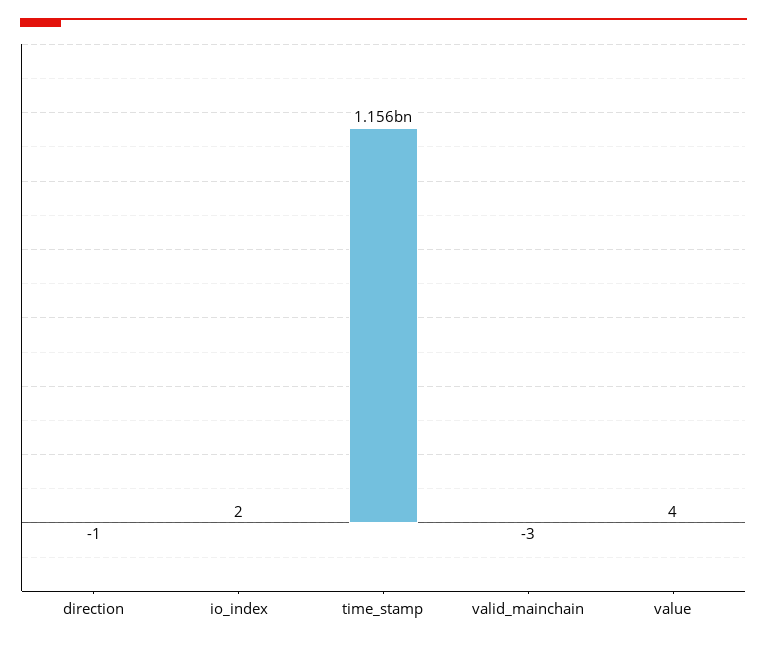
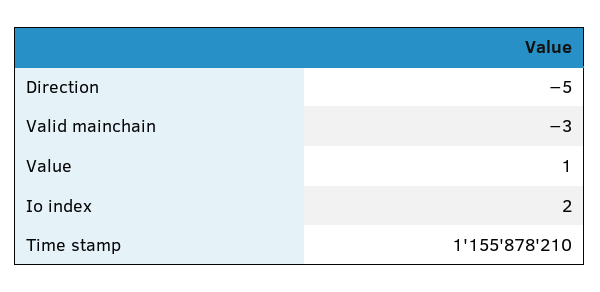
  {
-   "direction": -1,
+   "direction": -5,
    "io_index": 2,
    "time_stamp": 1155878210,
    "valid_mainchain": -3,
-   "value": 4
+   "value": 1
  }

